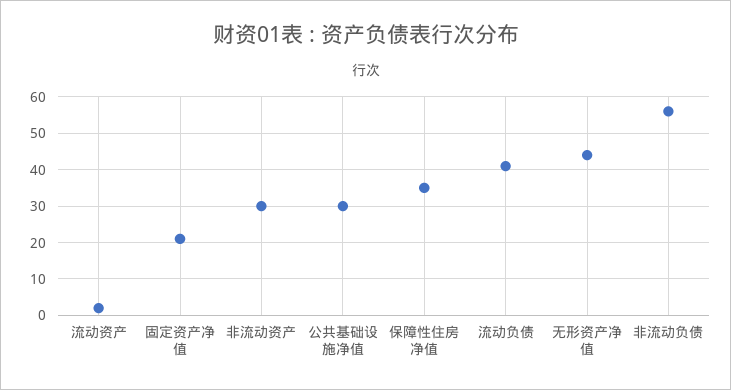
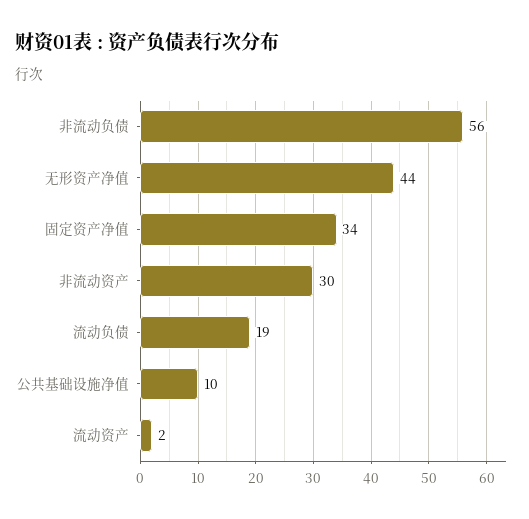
  {
    "流动资产": 2,
-   "固定资产净值": 20,
+   "固定资产净值": 34,
    "非流动资产": 30,
-   "公共基础设施净值": 30,
+   "公共基础设施净值": 10,
-   "保障性住房净值": 35,
-   "流动负债": 40,
+   "流动负债": 19,
    "无形资产净值": 44,
    "非流动负债": 56
  }

